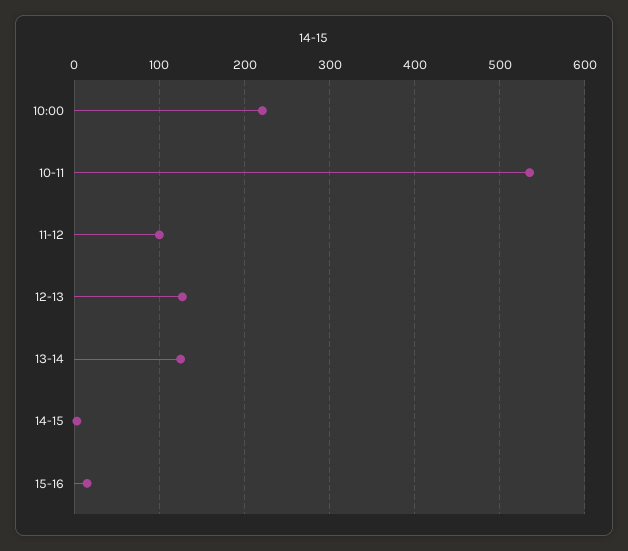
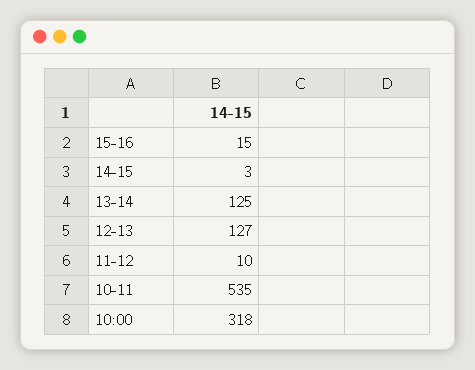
  {
-   "10:00": 220,
+   "10:00": 318,
    "10-11": 535,
-   "11-12": 100,
+   "11-12": 10,
    "12-13": 127,
    "13-14": 125,
    "14-15": 3,
    "15-16": 15
  }

